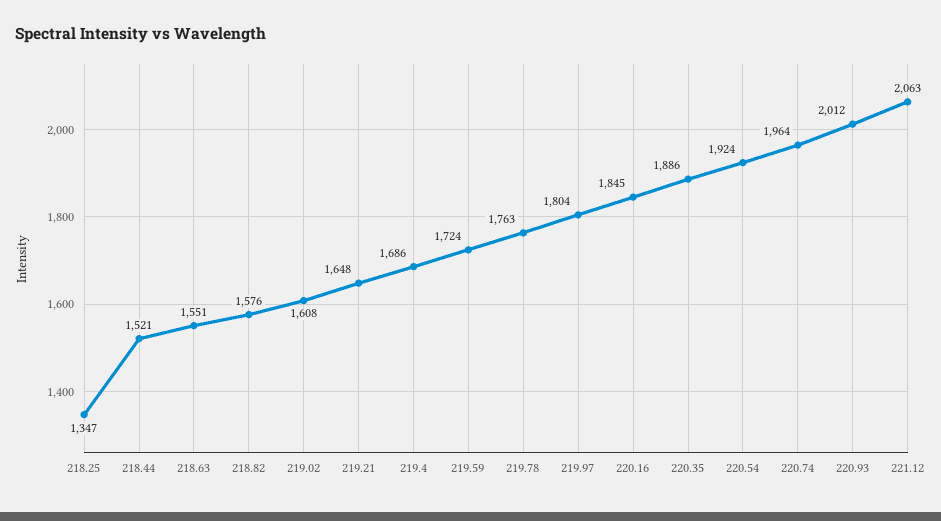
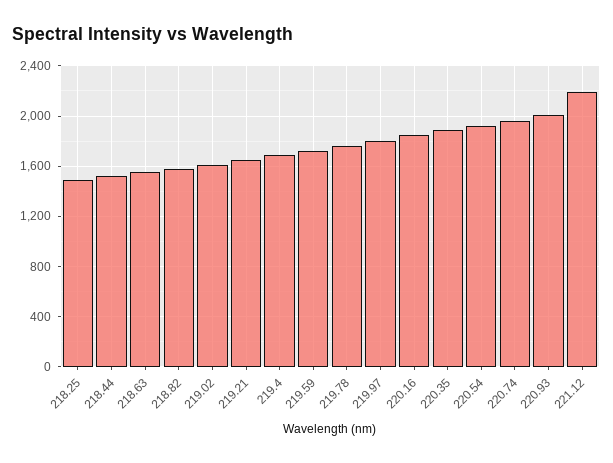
  {
-   "218.25": 1347,
+   "218.25": 1500,
    "218.44": 1521,
    "218.63": 1551,
    "218.82": 1576,
    "219.02": 1608,
    "219.21": 1648,
    "219.4": 1686,
    "219.59": 1724,
    "219.78": 1763,
    "219.97": 1804,
    "220.16": 1845,
    "220.35": 1886,
    "220.54": 1924,
    "220.74": 1964,
    "220.93": 2012,
-   "221.12": 2063
+   "221.12": 2200
  }

